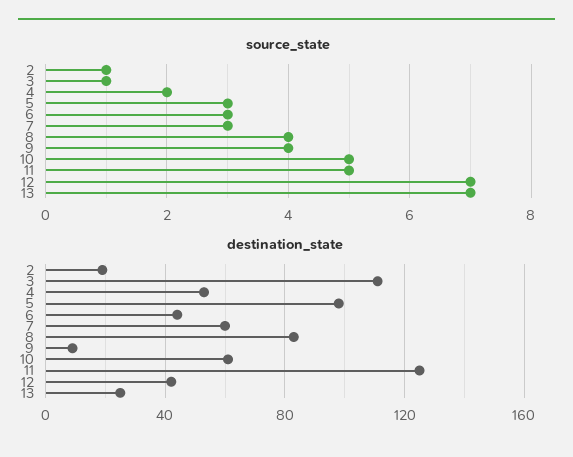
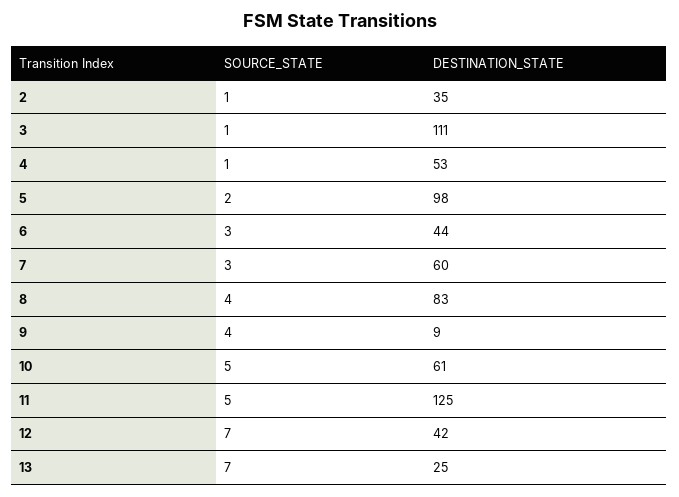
  {
    "source_state": {
      "2": 1,
      "3": 1,
-     "4": 2,
+     "4": 1,
-     "5": 3,
+     "5": 2,
      "6": 3,
      "7": 3,
      "8": 4,
      "9": 4,
      "10": 5,
      "11": 5,
      "12": 7,
      "13": 7
    },
    "destination_state": {
-     "2": 20,
+     "2": 35,
      "3": 111,
      "4": 53,
      "5": 98,
      "6": 44,
      "7": 60,
      "8": 83,
      "9": 9,
      "10": 61,
      "11": 125,
      "12": 42,
      "13": 25
    }
  }

